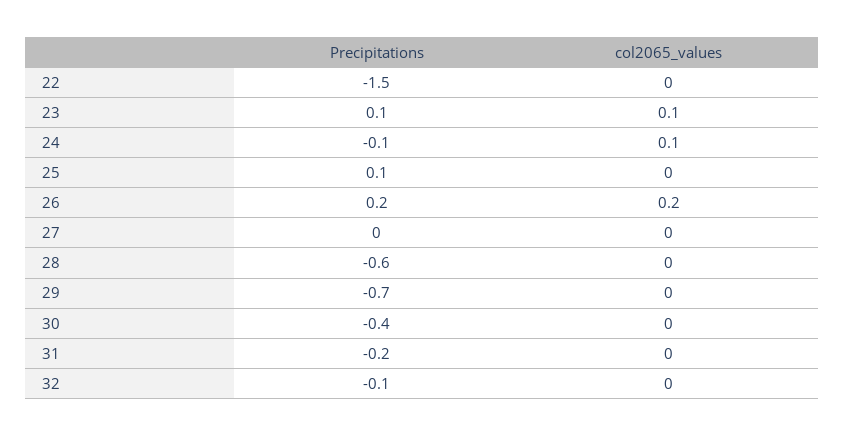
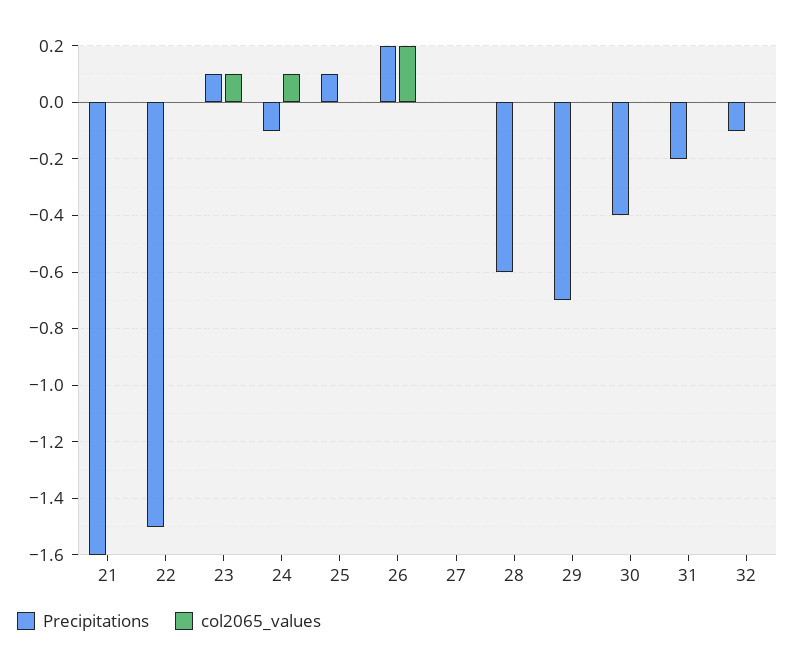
  {
    "Precipitations": {
      "22": -1.5,
      "23": 0.1,
      "24": -0.1,
      "25": 0.1,
      "26": 0.2,
      "27": 0,
      "28": -0.6,
      "29": -0.7,
      "30": -0.4,
      "31": -0.2,
-     "32": -0.1
+     "32": -0.1,
+     "21": -1.6
    },
    "col2065_values": {
      "22": 0,
      "23": 0.1,
      "24": 0.1,
      "25": 0,
      "26": 0.2,
      "27": 0,
      "28": 0,
      "29": 0,
      "30": 0,
      "31": 0,
-     "32": 0
+     "32": 0,
+     "21": 0
    }
  }

